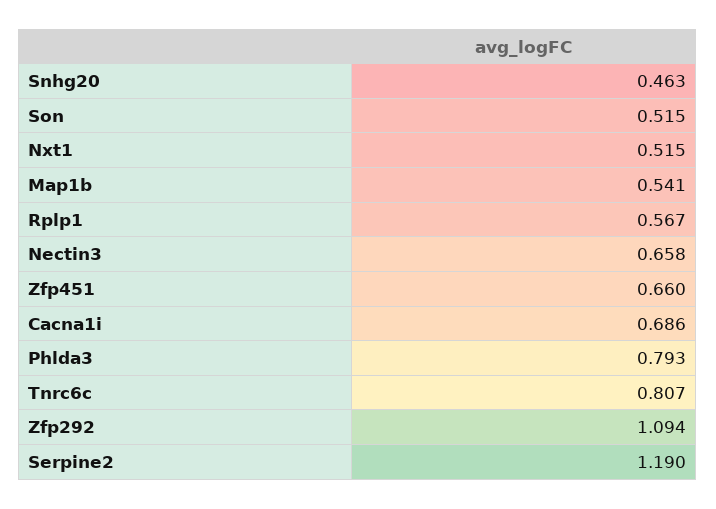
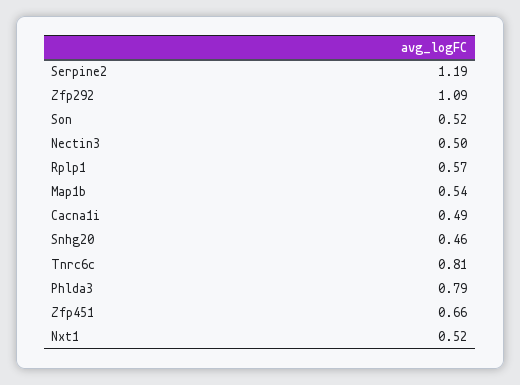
  {
    "Snhg20": 0.463,
    "Son": 0.515,
    "Nxt1": 0.515,
    "Map1b": 0.541,
    "Rplp1": 0.567,
-   "Nectin3": 0.658,
+   "Nectin3": 0.5,
    "Zfp451": 0.66,
-   "Cacna1i": 0.686,
+   "Cacna1i": 0.49,
    "Phlda3": 0.793,
    "Tnrc6c": 0.807,
    "Zfp292": 1.094,
    "Serpine2": 1.19
  }

